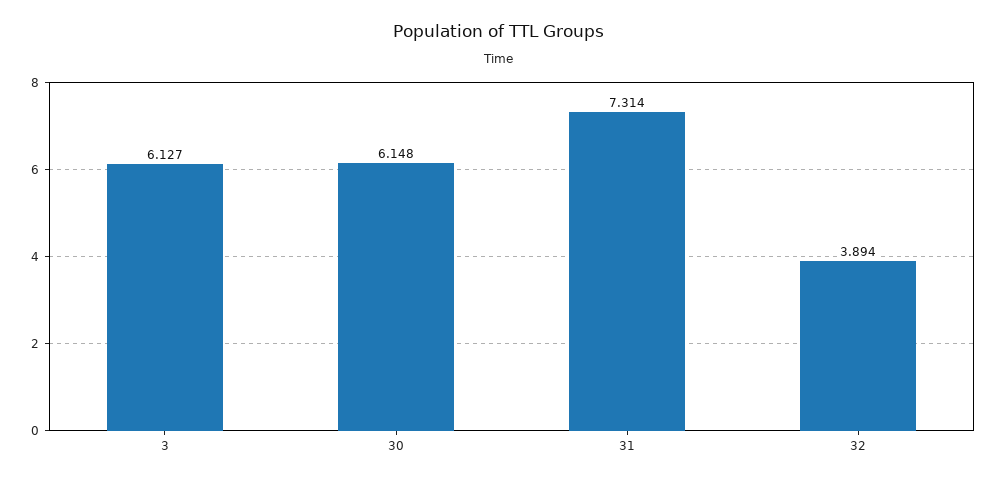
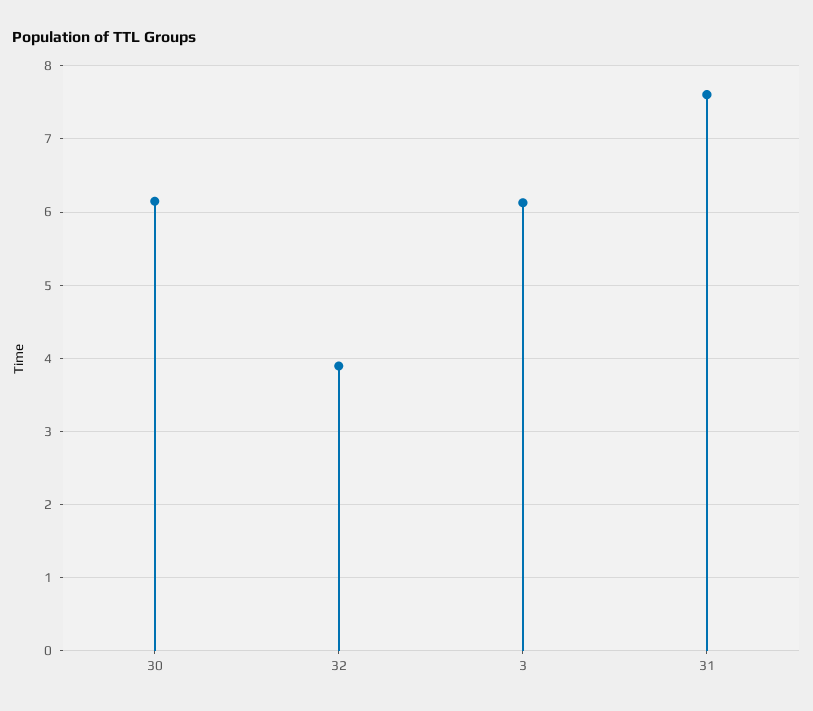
  {
    "3": 6.127,
    "30": 6.148,
-   "31": 7.314,
+   "31": 7.6,
    "32": 3.894
  }

